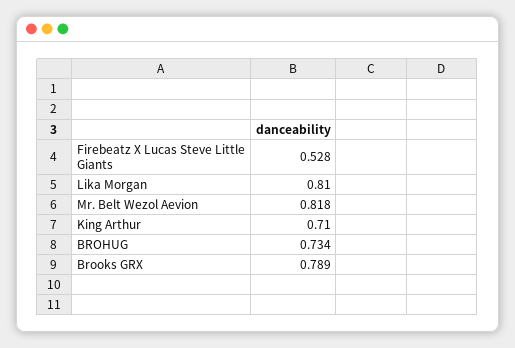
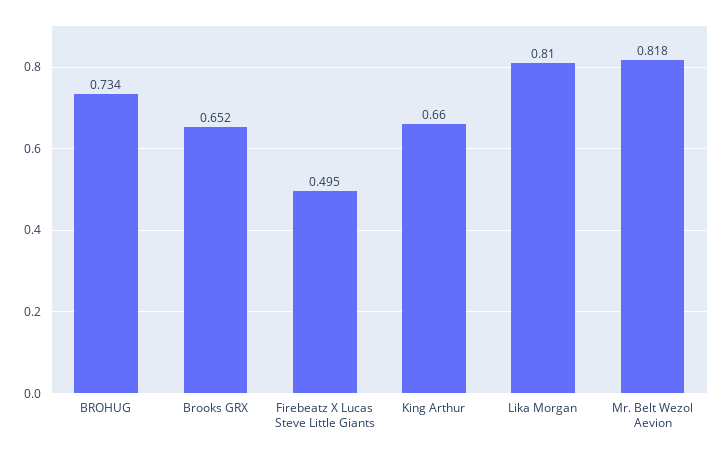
  {
-   "Firebeatz X Lucas Steve Little Giants": 0.528,
+   "Firebeatz X Lucas Steve Little Giants": 0.495,
    "Lika Morgan": 0.81,
    "Mr. Belt Wezol Aevion": 0.818,
-   "King Arthur": 0.71,
+   "King Arthur": 0.66,
    "BROHUG": 0.734,
-   "Brooks GRX": 0.789
+   "Brooks GRX": 0.652
  }

